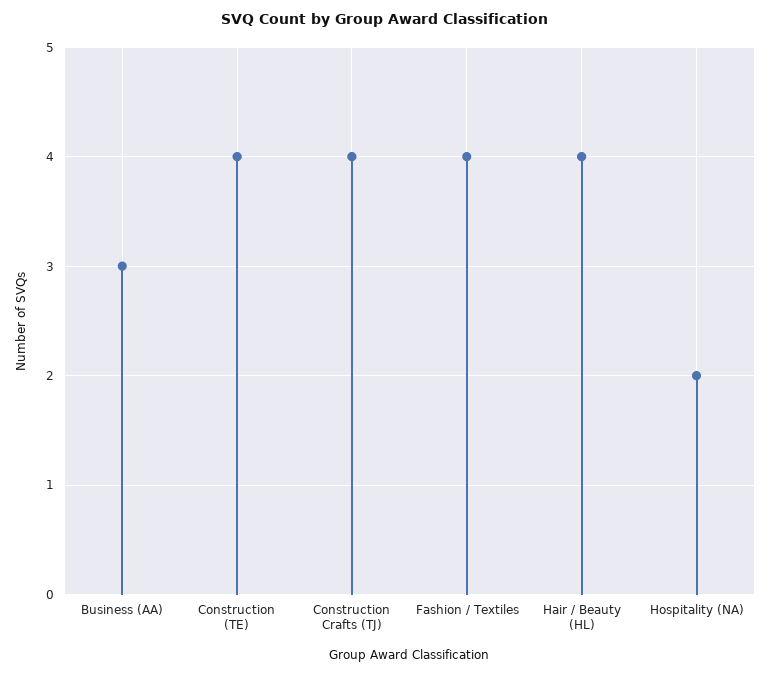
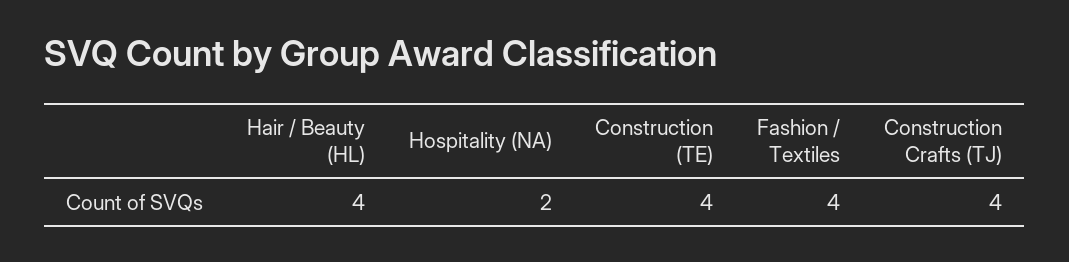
  {
-   "Business (AA)": 3,
    "Construction (TE)": 4,
    "Construction Crafts (TJ)": 4,
    "Fashion / Textiles": 4,
    "Hair / Beauty (HL)": 4,
    "Hospitality (NA)": 2
  }

